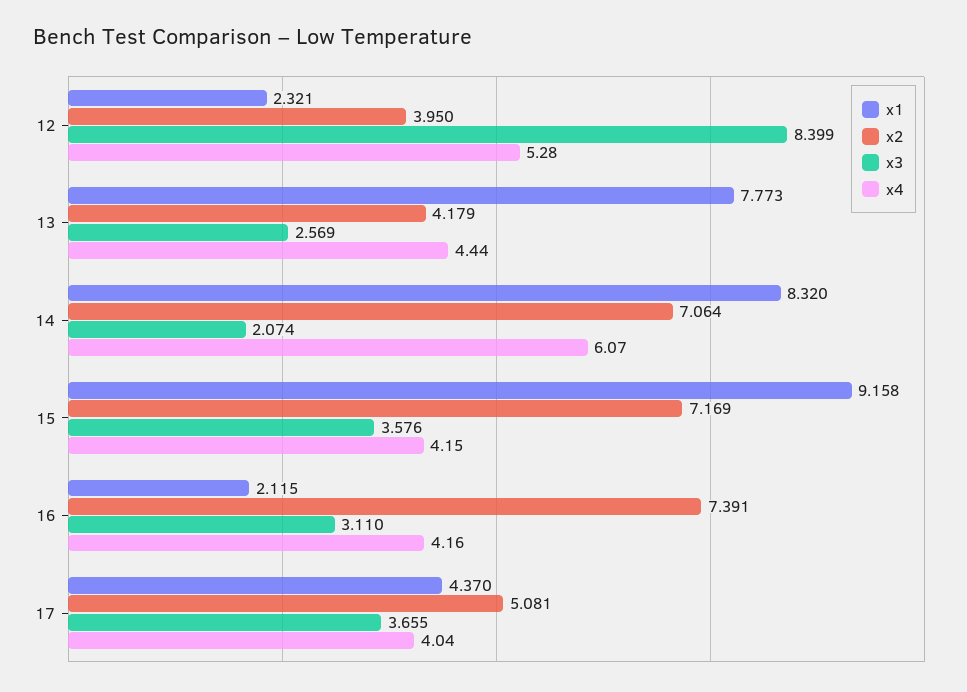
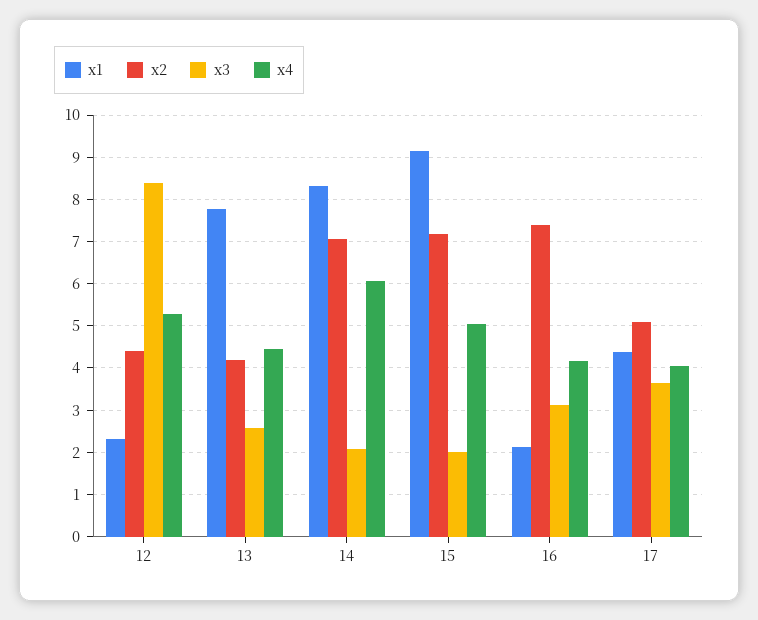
  {
    "x1": {
      "12": 2.321,
      "13": 7.773,
      "14": 8.32,
      "15": 9.158,
      "16": 2.115,
      "17": 4.37
    },
    "x2": {
-     "12": 3.95,
+     "12": 4.4,
      "13": 4.179,
      "14": 7.064,
      "15": 7.169,
      "16": 7.391,
      "17": 5.081
    },
    "x3": {
      "12": 8.399,
      "13": 2.569,
      "14": 2.074,
-     "15": 3.576,
+     "15": 2,
      "16": 3.11,
      "17": 3.655
    },
    "x4": {
      "12": 5.28,
      "13": 4.44,
      "14": 6.07,
-     "15": 4.15,
+     "15": 5,
      "16": 4.16,
      "17": 4.04
    }
  }

